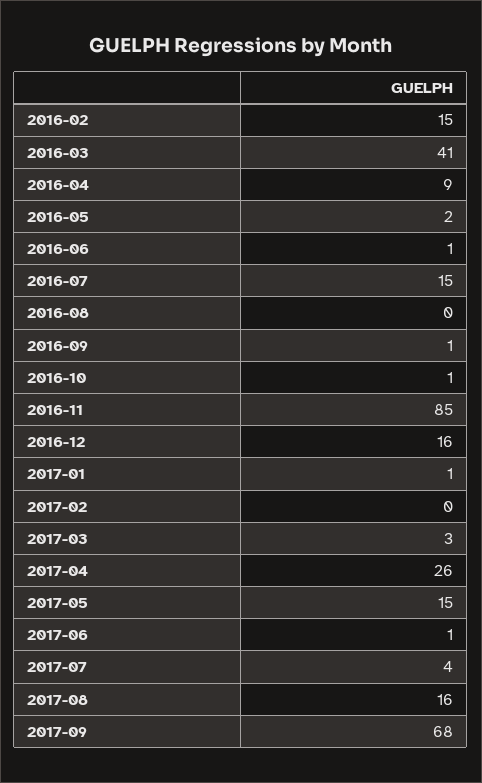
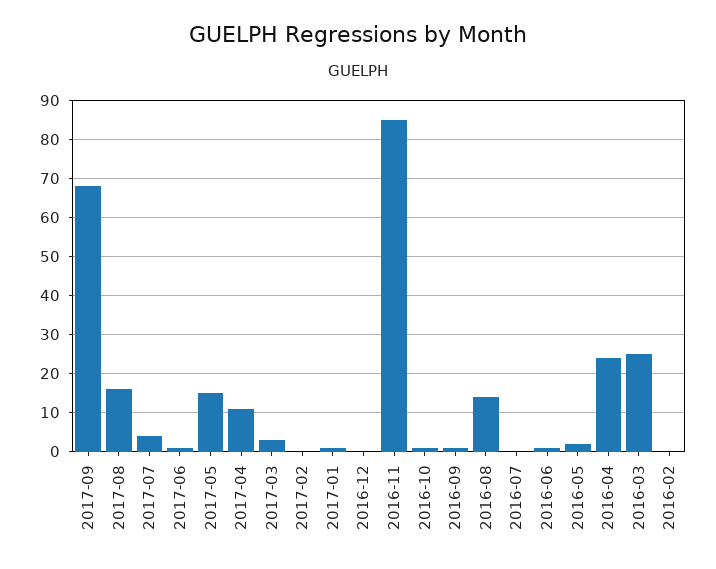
  {
-   "2016-02": 15,
+   "2016-02": 0,
-   "2016-03": 41,
+   "2016-03": 25,
-   "2016-04": 9,
+   "2016-04": 25,
    "2016-05": 2,
    "2016-06": 1,
-   "2016-07": 15,
+   "2016-07": 0,
-   "2016-08": 0,
+   "2016-08": 15,
    "2016-09": 1,
    "2016-10": 1,
    "2016-11": 85,
-   "2016-12": 16,
+   "2016-12": 0,
    "2017-01": 1,
    "2017-02": 0,
    "2017-03": 3,
-   "2017-04": 26,
+   "2017-04": 10,
    "2017-05": 15,
    "2017-06": 1,
    "2017-07": 4,
    "2017-08": 16,
    "2017-09": 68
  }

